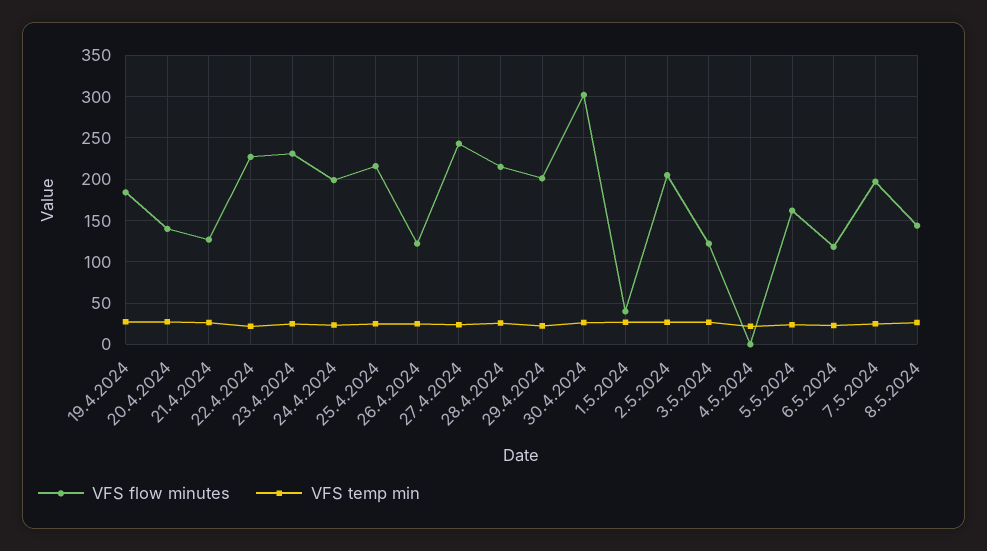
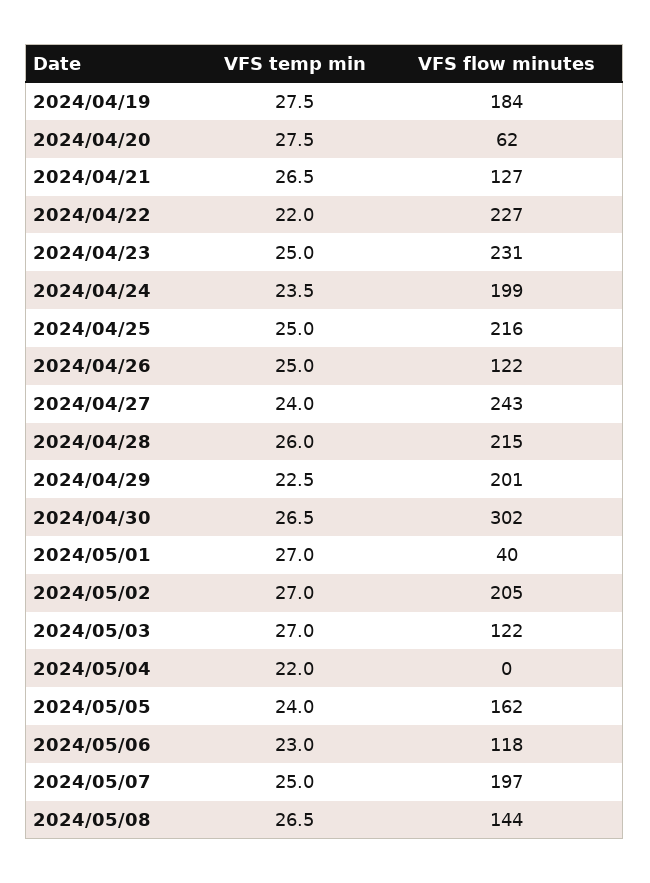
  {
    "VFS flow minutes": {
      "19.4.2024": 184,
-     "20.4.2024": 140,
+     "20.4.2024": 62,
      "21.4.2024": 127,
      "22.4.2024": 227,
      "23.4.2024": 231,
      "24.4.2024": 199,
      "25.4.2024": 216,
      "26.4.2024": 122,
      "27.4.2024": 243,
      "28.4.2024": 215,
      "29.4.2024": 201,
      "30.4.2024": 302,
      "1.5.2024": 40,
      "2.5.2024": 205,
      "3.5.2024": 122,
      "4.5.2024": 0,
      "5.5.2024": 162,
      "6.5.2024": 118,
      "7.5.2024": 197,
      "8.5.2024": 144
    },
    "VFS temp min": {
      "19.4.2024": 27.5,
      "20.4.2024": 27.5,
      "21.4.2024": 26.5,
      "22.4.2024": 22,
      "23.4.2024": 25,
      "24.4.2024": 23.5,
      "25.4.2024": 25,
      "26.4.2024": 25,
      "27.4.2024": 24,
      "28.4.2024": 26,
      "29.4.2024": 22.5,
      "30.4.2024": 26.5,
      "1.5.2024": 27,
      "2.5.2024": 27,
      "3.5.2024": 27,
      "4.5.2024": 22,
      "5.5.2024": 24,
      "6.5.2024": 23,
      "7.5.2024": 25,
      "8.5.2024": 26.5
    }
  }

